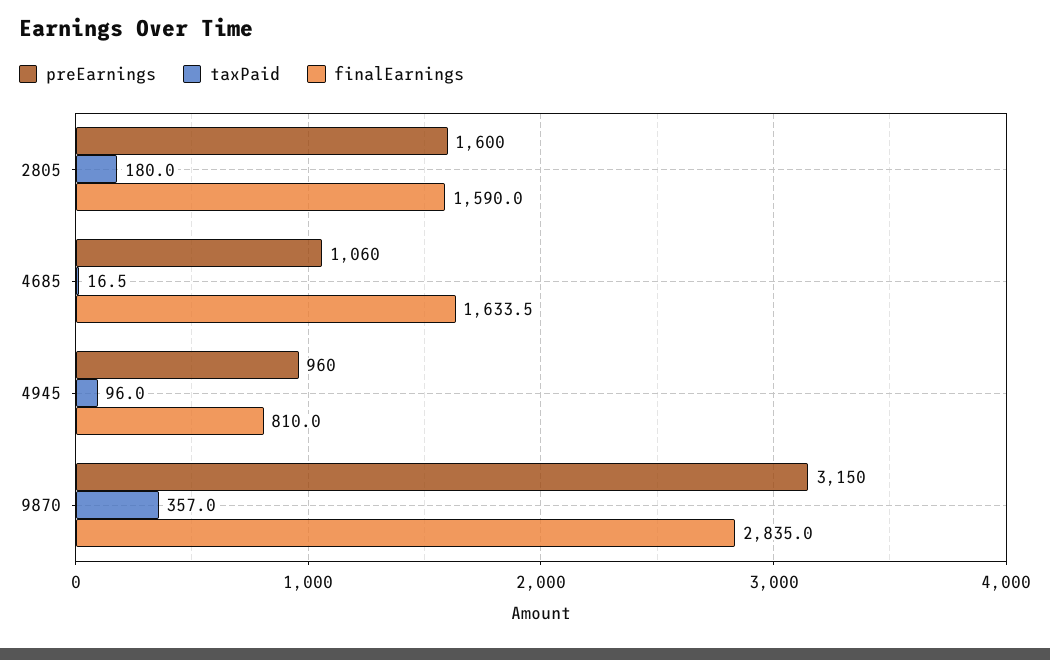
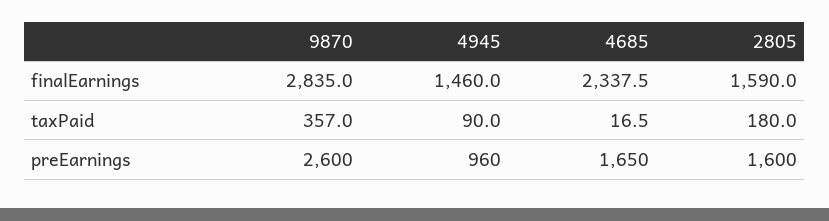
  {
    "preEarnings": {
      "2805": 1600,
-     "4685": 1060,
+     "4685": 1650,
      "4945": 960,
-     "9870": 3150
+     "9870": 2600
    },
    "taxPaid": {
      "2805": 180,
      "4685": 16.5,
-     "4945": 96,
+     "4945": 90,
      "9870": 357
    },
    "finalEarnings": {
      "2805": 1590,
-     "4685": 1633.5,
+     "4685": 2337.5,
-     "4945": 810,
+     "4945": 1460,
      "9870": 2835
    }
  }

